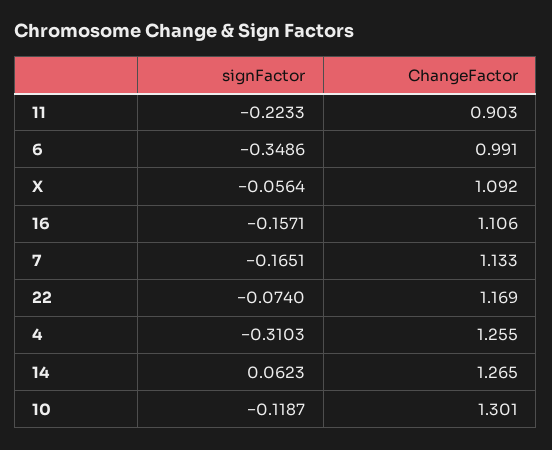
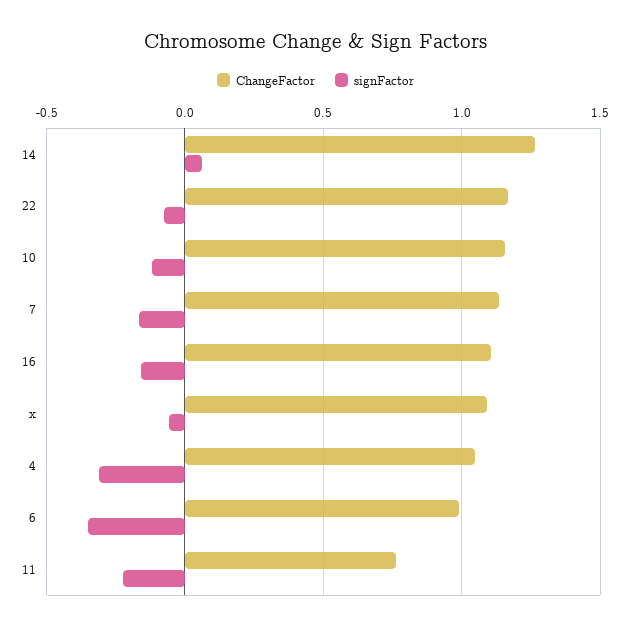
  {
    "signFactor": {
      "11": -0.2233,
      "6": -0.3486,
      "X": -0.0564,
      "16": -0.1571,
      "7": -0.1651,
      "22": -0.074,
      "4": -0.3103,
      "14": 0.0623,
      "10": -0.1187
    },
    "ChangeFactor": {
-     "11": 0.903,
+     "11": 0.75,
      "6": 0.991,
      "X": 1.092,
      "16": 1.106,
      "7": 1.133,
      "22": 1.169,
-     "4": 1.255,
+     "4": 1.05,
      "14": 1.265,
-     "10": 1.301
+     "10": 1.15
    }
  }

